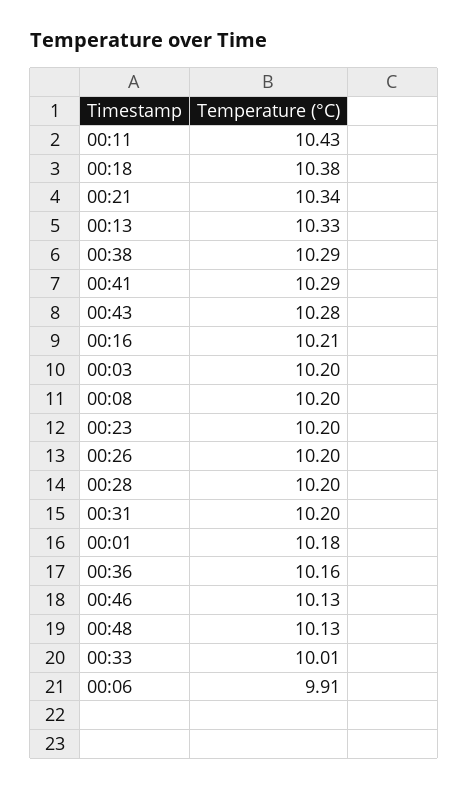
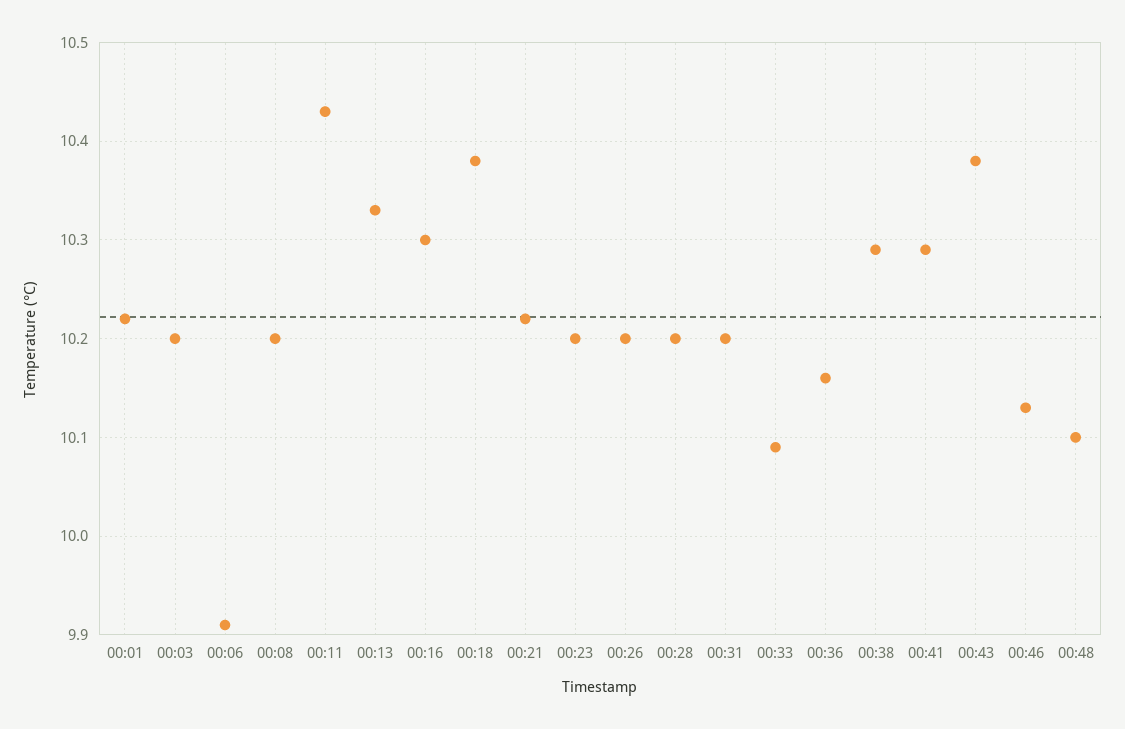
  {
    "00:11": 10.43,
    "00:18": 10.38,
-   "00:21": 10.34,
+   "00:21": 10.22,
    "00:13": 10.33,
    "00:38": 10.29,
    "00:41": 10.29,
-   "00:43": 10.28,
+   "00:43": 10.38,
-   "00:16": 10.21,
+   "00:16": 10.3,
    "00:03": 10.2,
    "00:08": 10.2,
    "00:23": 10.2,
    "00:26": 10.2,
    "00:28": 10.2,
    "00:31": 10.2,
-   "00:01": 10.18,
+   "00:01": 10.22,
    "00:36": 10.16,
    "00:46": 10.13,
-   "00:48": 10.13,
+   "00:48": 10.1,
-   "00:33": 10.01,
+   "00:33": 10.09,
    "00:06": 9.91
  }

